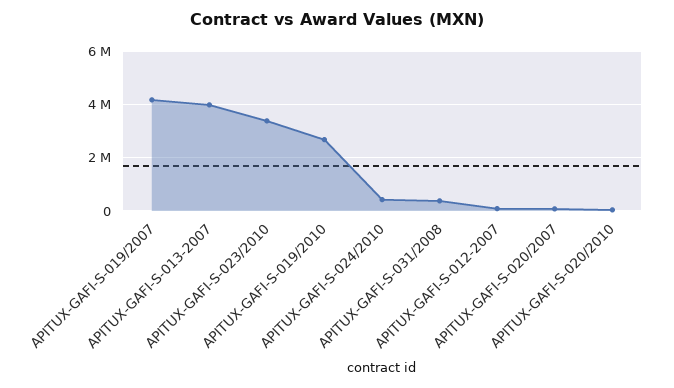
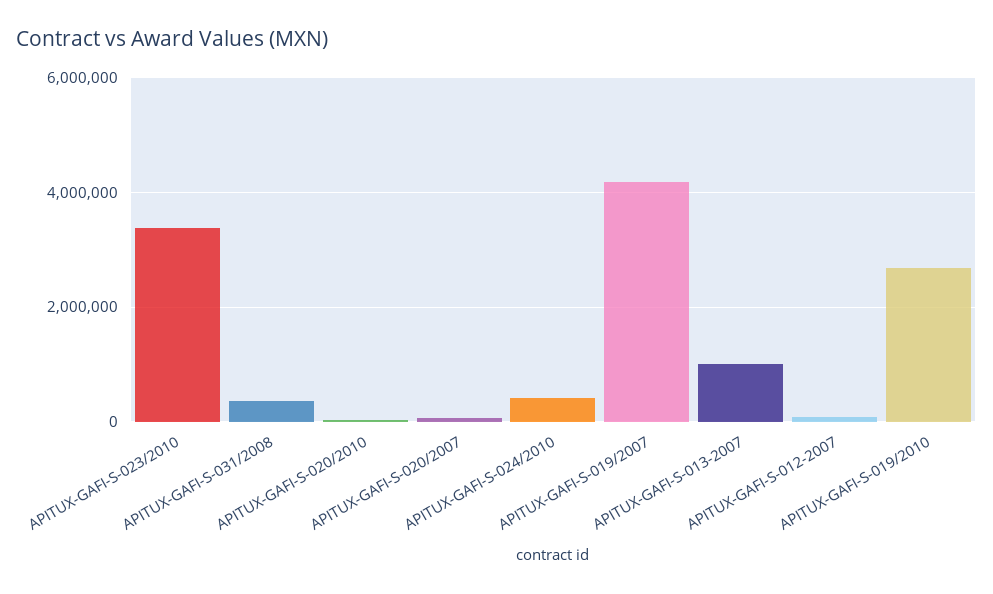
  {
    "APITUX-GAFI-S-019/2007": 4200000,
-   "APITUX-GAFI-S-013-2007": 4000000,
+   "APITUX-GAFI-S-013-2007": 1000000,
    "APITUX-GAFI-S-023/2010": 3400000,
    "APITUX-GAFI-S-019/2010": 2600000,
    "APITUX-GAFI-S-024/2010": 400000,
    "APITUX-GAFI-S-031/2008": 400000,
    "APITUX-GAFI-S-012-2007": 0,
    "APITUX-GAFI-S-020/2007": 0,
    "APITUX-GAFI-S-020/2010": 0
  }

